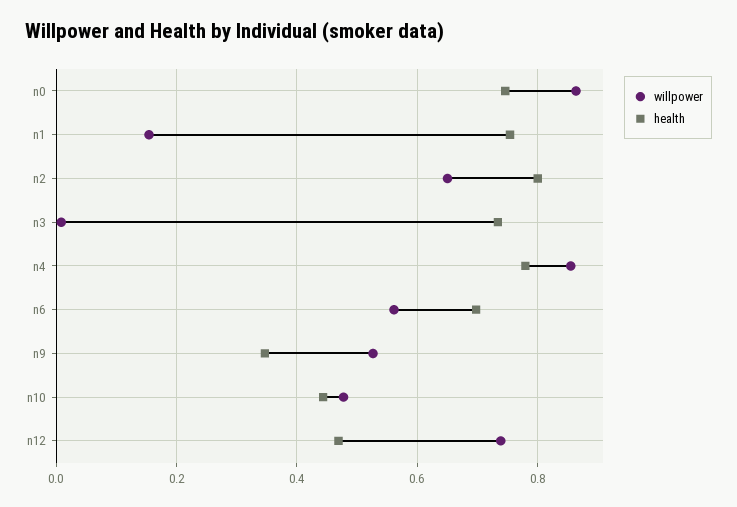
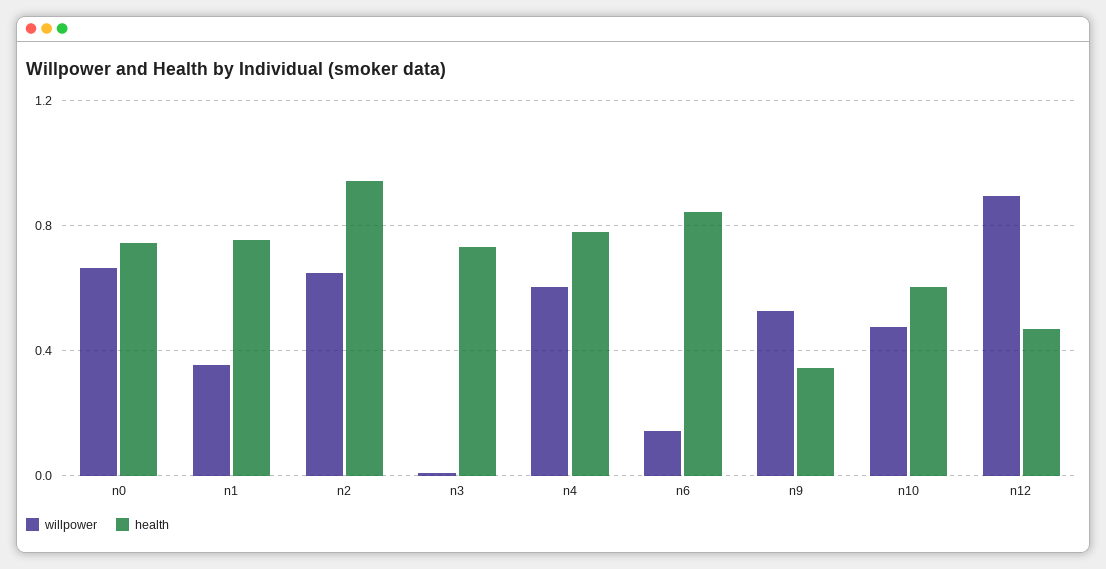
  {
    "willpower": {
-     "n0": 0.86,
+     "n0": 0.65,
-     "n1": 0.16,
+     "n1": 0.35,
      "n2": 0.66,
      "n3": 0,
-     "n4": 0.86,
+     "n4": 0.6,
-     "n6": 0.56,
+     "n6": 0.15,
      "n9": 0.52,
      "n10": 0.48,
-     "n12": 0.74
+     "n12": 0.9
    },
    "health": {
      "n0": 0.74,
      "n1": 0.76,
-     "n2": 0.8,
+     "n2": 0.95,
      "n3": 0.74,
      "n4": 0.78,
-     "n6": 0.7,
+     "n6": 0.85,
      "n9": 0.34,
-     "n10": 0.44,
+     "n10": 0.6,
      "n12": 0.46
    }
  }

